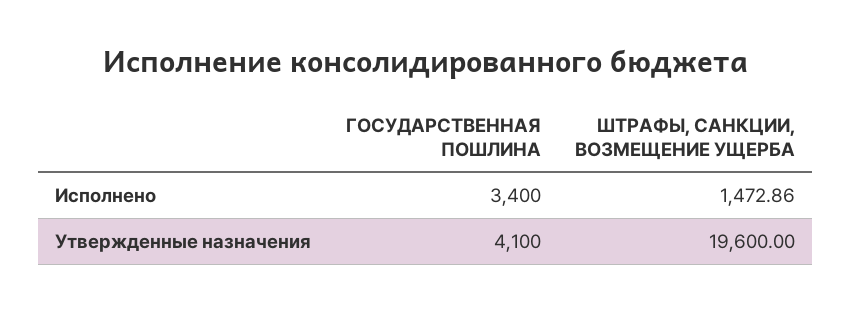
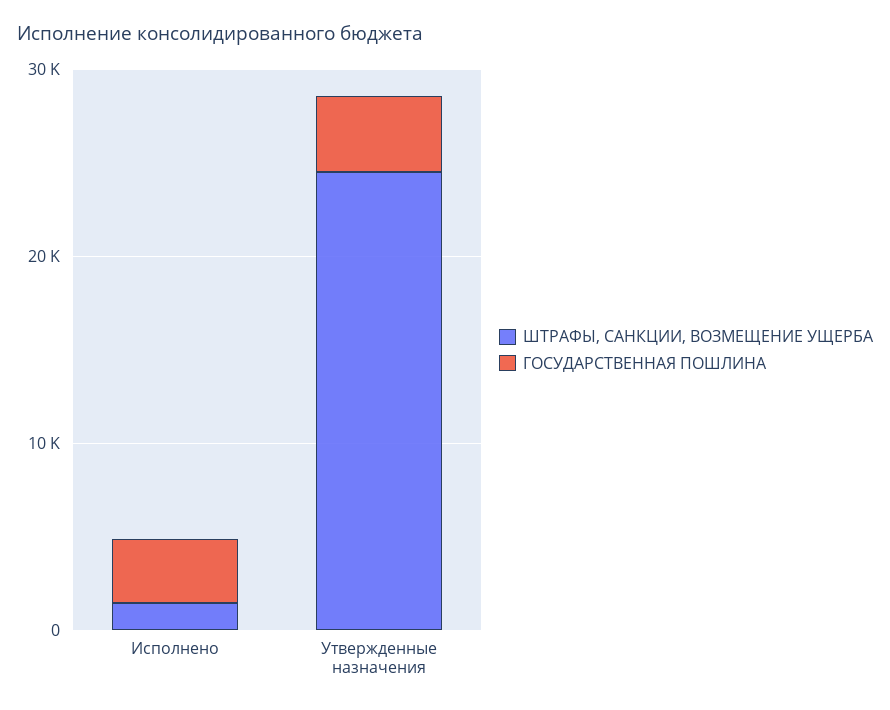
  {
    "ГОСУДАРСТВЕННАЯ ПОШЛИНА": {
      "Исполнено": 3400,
      "Утвержденные назначения": 4100
    },
    "ШТРАФЫ, САНКЦИИ, ВОЗМЕЩЕНИЕ УЩЕРБА": {
      "Исполнено": 1472.86,
-     "Утвержденные назначения": 19600
+     "Утвержденные назначения": 24000
    }
  }

